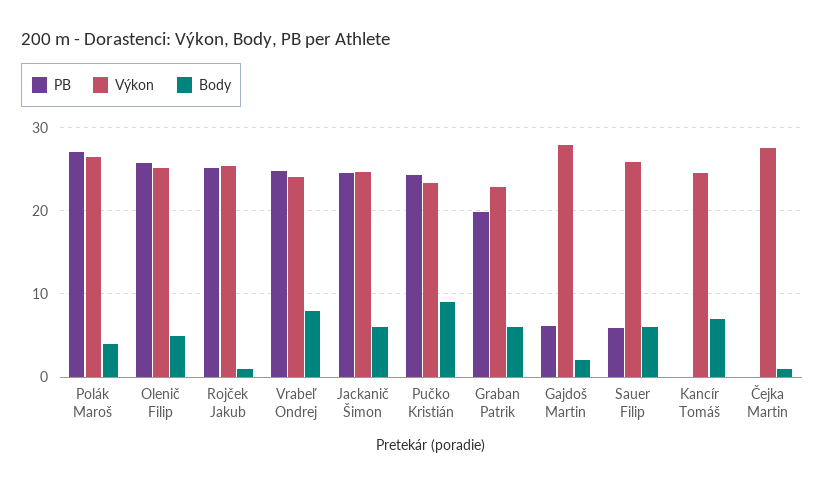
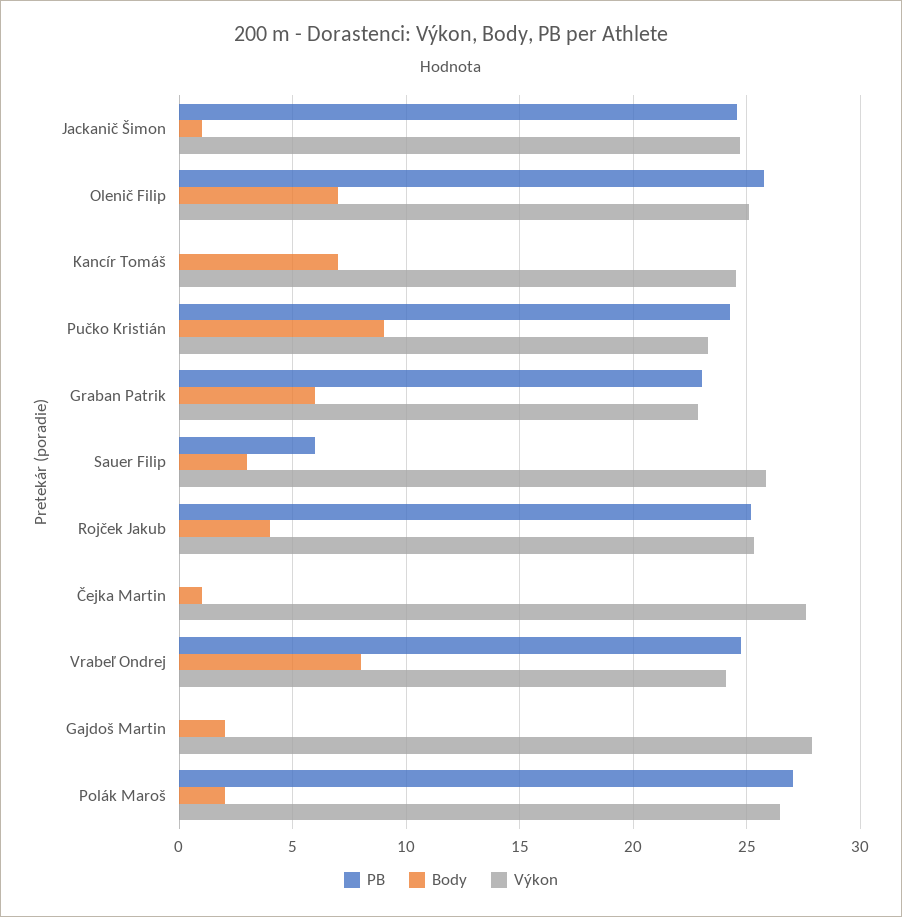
  {
    "PB": {
      "Polák Maroš": 27,
      "Olenič Filip": 26,
      "Rojček Jakub": 25,
      "Vrabeľ Ondrej": 24.5,
      "Jackanič Šimon": 24.5,
      "Pučko Kristián": 24.5,
-     "Graban Patrik": 20,
+     "Graban Patrik": 23,
-     "Gajdoš Martin": 6,
+     "Gajdoš Martin": 0,
      "Sauer Filip": 6,
      "Kancír Tomáš": 0,
      "Čejka Martin": 0
    },
    "Výkon": {
      "Polák Maroš": 26.5,
      "Olenič Filip": 25,
      "Rojček Jakub": 25.5,
      "Vrabeľ Ondrej": 24,
      "Jackanič Šimon": 24.5,
      "Pučko Kristián": 23.5,
      "Graban Patrik": 23,
      "Gajdoš Martin": 28,
      "Sauer Filip": 26,
      "Kancír Tomáš": 24.5,
      "Čejka Martin": 27.5
    },
    "Body": {
-     "Polák Maroš": 4,
+     "Polák Maroš": 2,
-     "Olenič Filip": 5,
+     "Olenič Filip": 7,
-     "Rojček Jakub": 1,
+     "Rojček Jakub": 4,
      "Vrabeľ Ondrej": 8,
-     "Jackanič Šimon": 6,
+     "Jackanič Šimon": 1,
      "Pučko Kristián": 9,
      "Graban Patrik": 6,
      "Gajdoš Martin": 2,
-     "Sauer Filip": 6,
+     "Sauer Filip": 3,
      "Kancír Tomáš": 7,
      "Čejka Martin": 1
    }
  }

